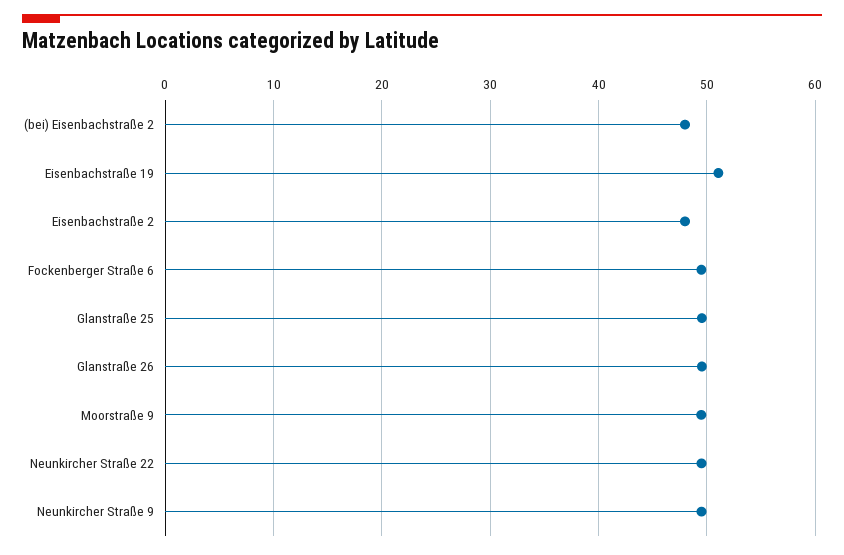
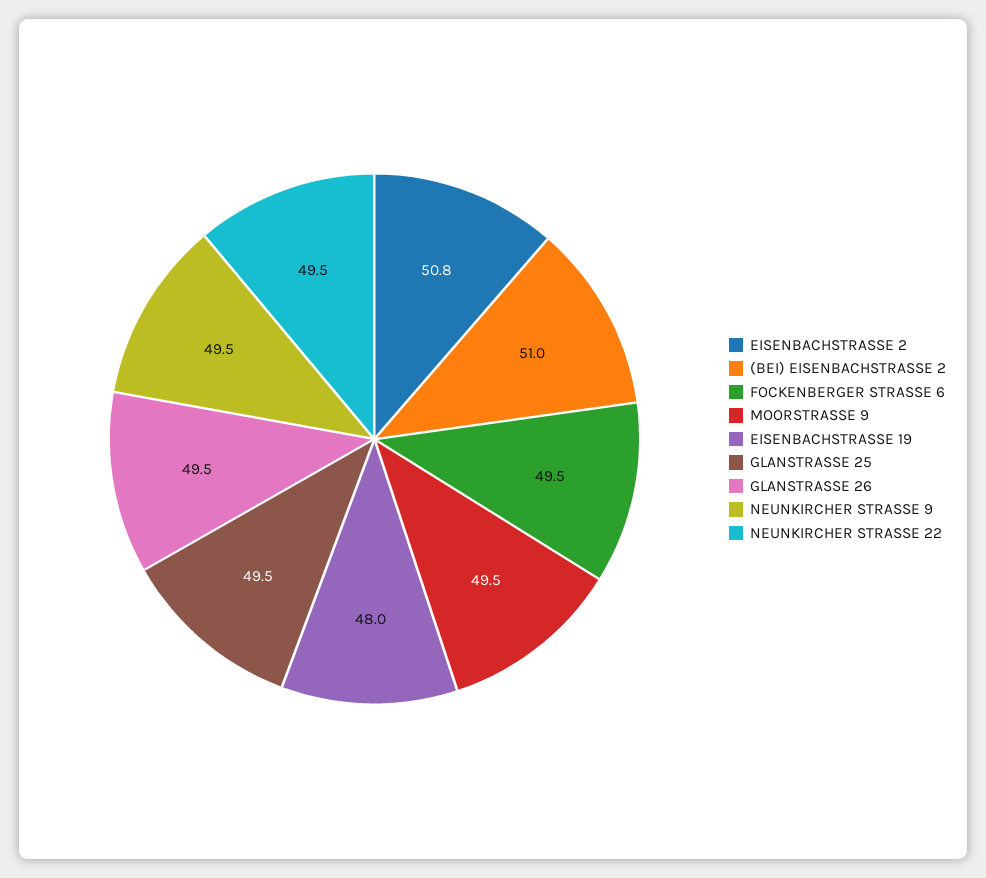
  {
-   "(bei) Eisenbachstraße 2": 48,
+   "(bei) Eisenbachstraße 2": 51,
-   "Eisenbachstraße 19": 51,
+   "Eisenbachstraße 19": 48,
-   "Eisenbachstraße 2": 48,
+   "Eisenbachstraße 2": 50.8,
    "Fockenberger Straße 6": 49.5,
    "Glanstraße 25": 49.5,
    "Glanstraße 26": 49.5,
    "Moorstraße 9": 49.5,
    "Neunkircher Straße 22": 49.5,
    "Neunkircher Straße 9": 49.5
  }

